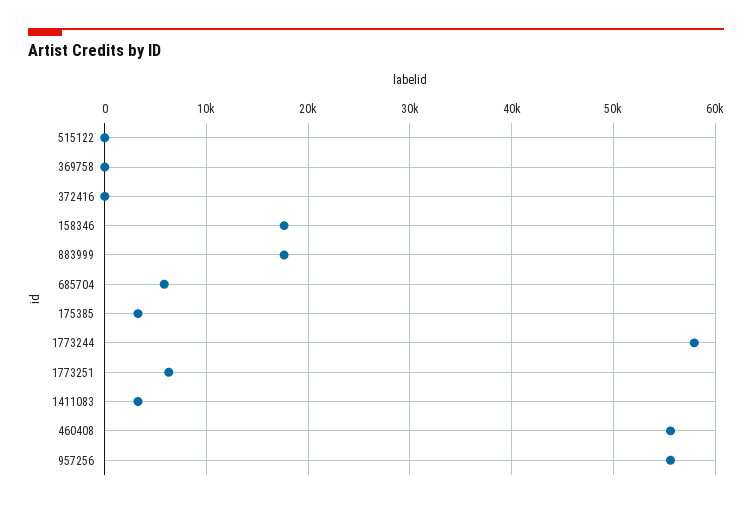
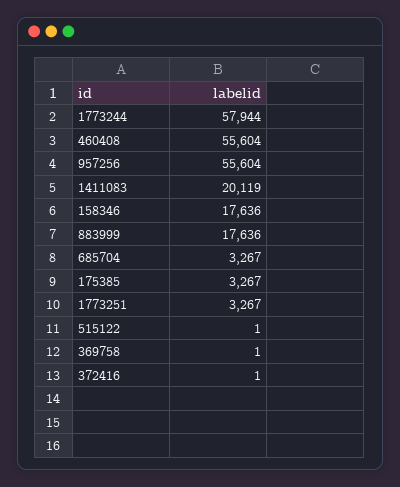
  {
    "515122": 1,
    "369758": 1,
    "372416": 1,
    "158346": 17636,
    "883999": 17636,
-   "685704": 6000,
+   "685704": 3267,
    "175385": 3267,
    "1773244": 57944,
-   "1773251": 6000,
+   "1773251": 3267,
-   "1411083": 3000,
+   "1411083": 20119,
    "460408": 55604,
    "957256": 55604
  }

